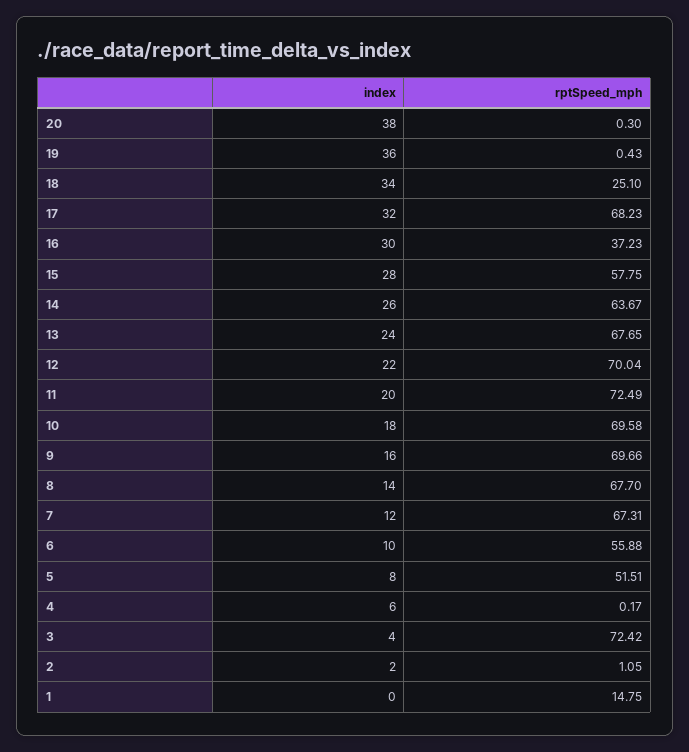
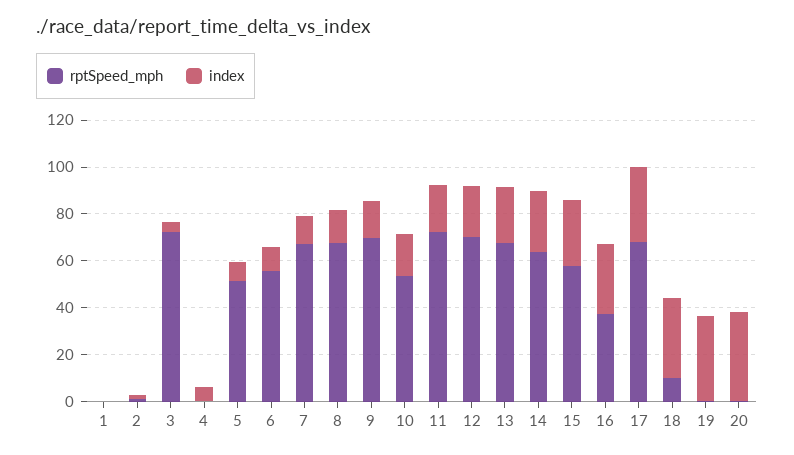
  {
    "index": {
      "20": 38,
      "19": 36,
      "18": 34,
      "17": 32,
      "16": 30,
      "15": 28,
      "14": 26,
      "13": 24,
      "12": 22,
      "11": 20,
      "10": 18,
      "9": 16,
      "8": 14,
      "7": 12,
      "6": 10,
      "5": 8,
      "4": 6,
      "3": 4,
      "2": 2,
      "1": 0
    },
    "rptSpeed_mph": {
      "20": 0.3,
      "19": 0.43,
-     "18": 25.1,
+     "18": 10,
      "17": 68.23,
      "16": 37.23,
      "15": 57.75,
      "14": 63.67,
      "13": 67.65,
      "12": 70.04,
      "11": 72.49,
-     "10": 69.58,
+     "10": 55,
      "9": 69.66,
      "8": 67.7,
      "7": 67.31,
      "6": 55.88,
      "5": 51.51,
      "4": 0.17,
      "3": 72.42,
      "2": 1.05,
-     "1": 14.75
+     "1": 0
    }
  }

